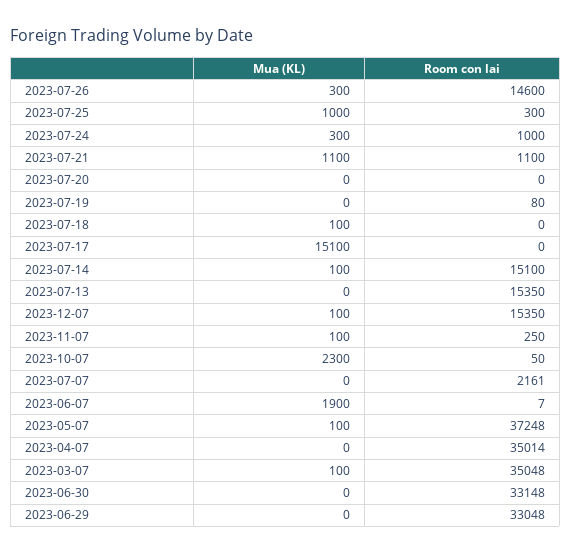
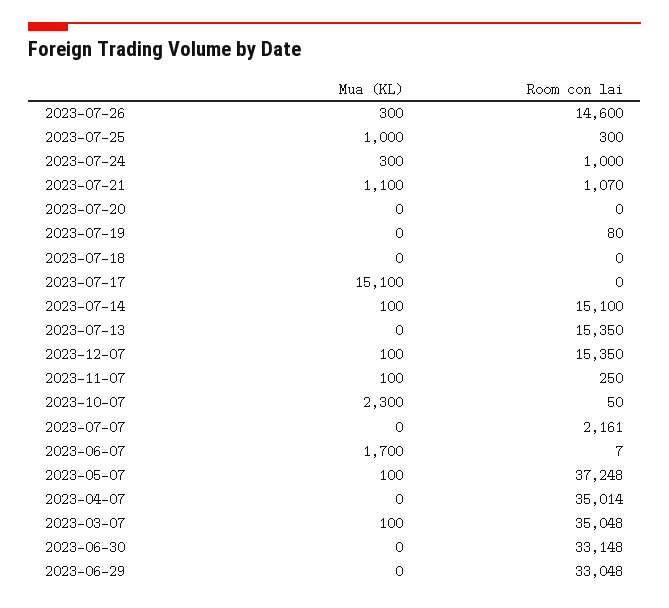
  {
    "Mua (KL)": {
      "2023-07-26": 300,
      "2023-07-25": 1000,
      "2023-07-24": 300,
      "2023-07-21": 1100,
      "2023-07-20": 0,
      "2023-07-19": 0,
-     "2023-07-18": 100,
+     "2023-07-18": 0,
      "2023-07-17": 15100,
      "2023-07-14": 100,
      "2023-07-13": 0,
      "2023-12-07": 100,
      "2023-11-07": 100,
      "2023-10-07": 2300,
      "2023-07-07": 0,
-     "2023-06-07": 1900,
+     "2023-06-07": 1700,
      "2023-05-07": 100,
      "2023-04-07": 0,
      "2023-03-07": 100,
      "2023-06-30": 0,
      "2023-06-29": 0
    },
    "Room con lai": {
      "2023-07-26": 14600,
      "2023-07-25": 300,
      "2023-07-24": 1000,
-     "2023-07-21": 1100,
+     "2023-07-21": 1070,
      "2023-07-20": 0,
      "2023-07-19": 80,
      "2023-07-18": 0,
      "2023-07-17": 0,
      "2023-07-14": 15100,
      "2023-07-13": 15350,
      "2023-12-07": 15350,
      "2023-11-07": 250,
      "2023-10-07": 50,
      "2023-07-07": 2161,
      "2023-06-07": 7,
      "2023-05-07": 37248,
      "2023-04-07": 35014,
      "2023-03-07": 35048,
      "2023-06-30": 33148,
      "2023-06-29": 33048
    }
  }

